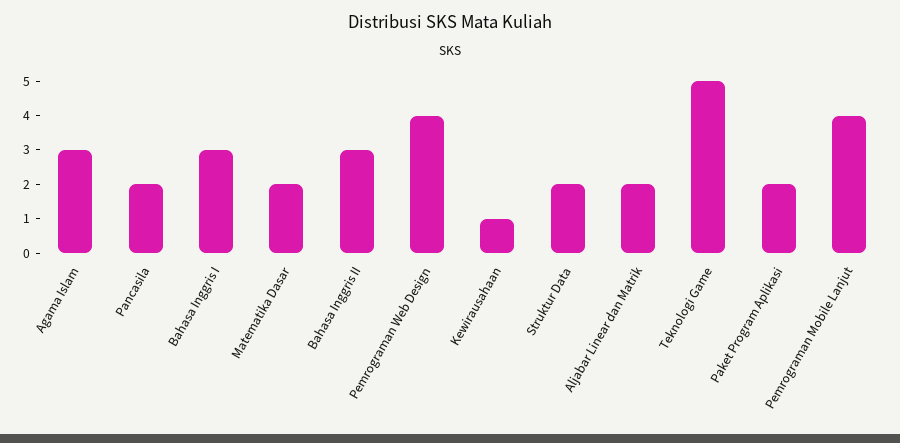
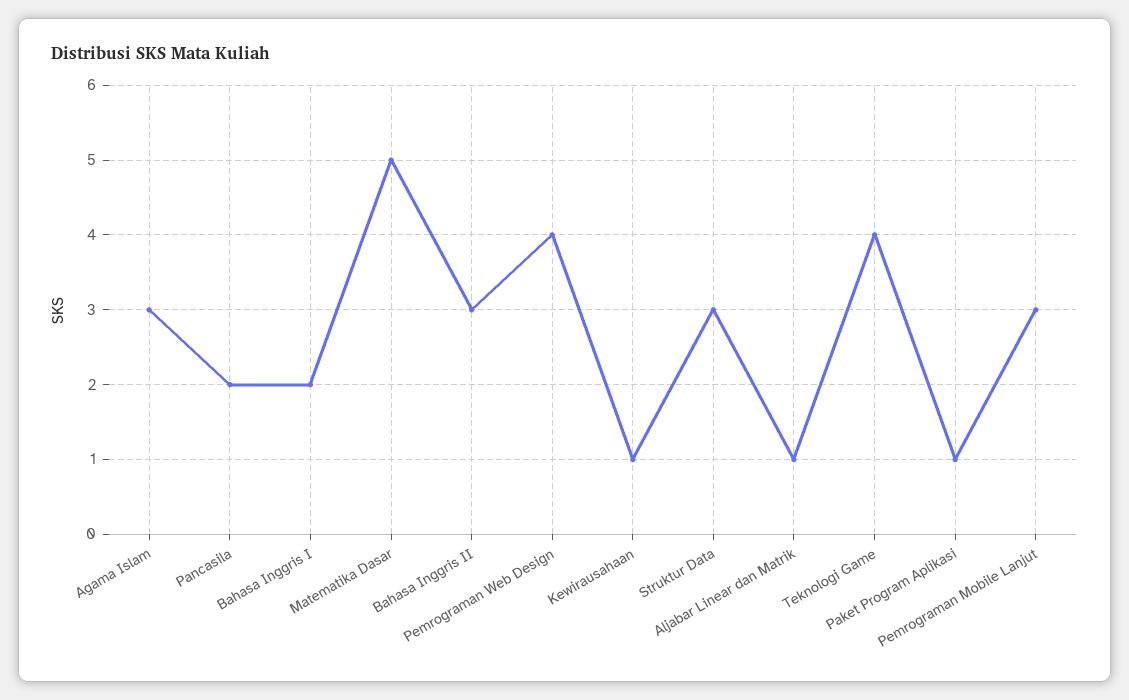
  {
    "Agama Islam": 3,
    "Pancasila": 2,
-   "Bahasa Inggris I": 3,
+   "Bahasa Inggris I": 2,
-   "Matematika Dasar": 2,
+   "Matematika Dasar": 5,
    "Bahasa Inggris II": 3,
    "Pemrograman Web Design": 4,
    "Kewirausahaan": 1,
-   "Struktur Data": 2,
+   "Struktur Data": 3,
-   "Aljabar Linear dan Matrik": 2,
+   "Aljabar Linear dan Matrik": 1,
-   "Teknologi Game": 5,
+   "Teknologi Game": 4,
-   "Paket Program Aplikasi": 2,
+   "Paket Program Aplikasi": 1,
-   "Pemrograman Mobile Lanjut": 4
+   "Pemrograman Mobile Lanjut": 3
  }

